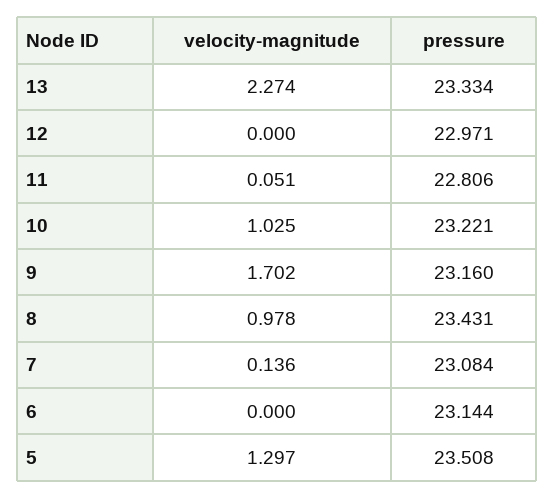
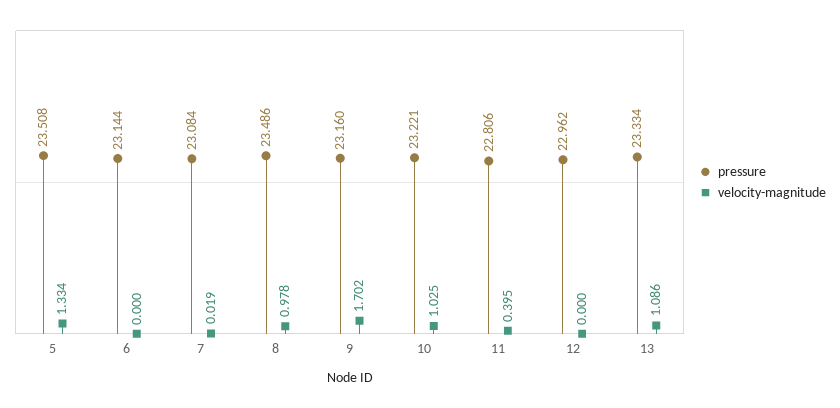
  {
    "velocity-magnitude": {
-     "13": 2.274,
+     "13": 1.086,
      "12": 0,
-     "11": 0.051,
+     "11": 0.395,
      "10": 1.025,
      "9": 1.702,
      "8": 0.978,
-     "7": 0.136,
+     "7": 0.019,
      "6": 0,
-     "5": 1.297
+     "5": 1.334
    },
    "pressure": {
      "13": 23.334,
-     "12": 22.971,
+     "12": 22.962,
      "11": 22.806,
      "10": 23.221,
      "9": 23.16,
-     "8": 23.431,
+     "8": 23.486,
      "7": 23.084,
      "6": 23.144,
      "5": 23.508
    }
  }

